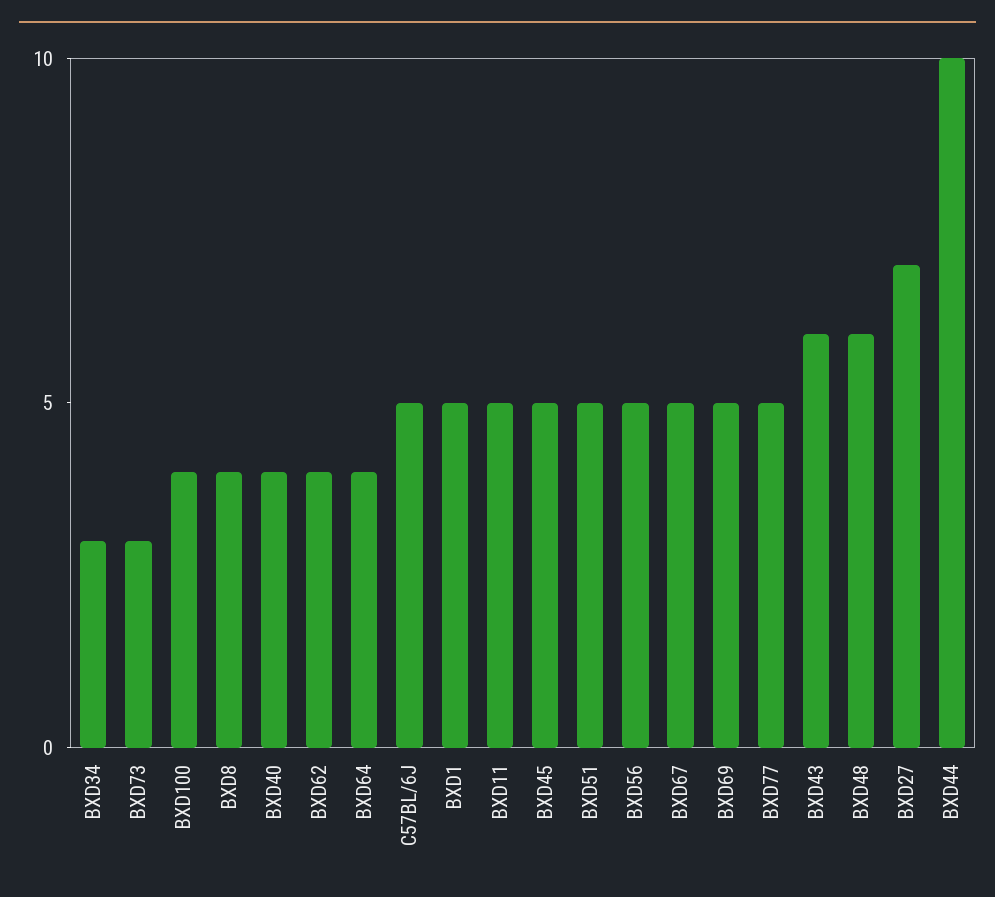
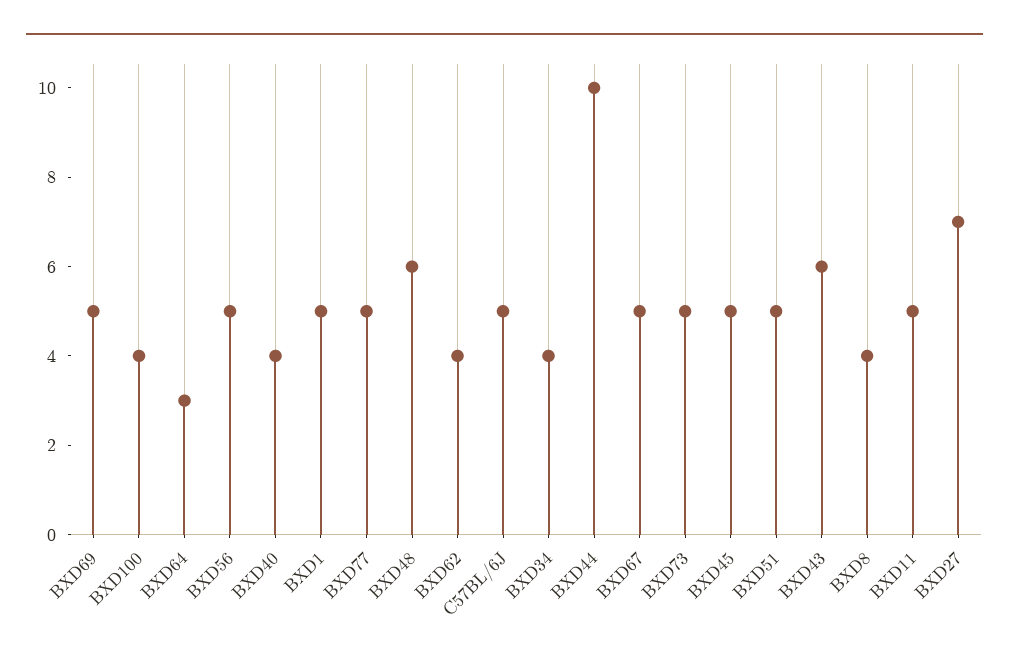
  {
-   "BXD34": 3,
+   "BXD34": 4,
-   "BXD73": 3,
+   "BXD73": 5,
    "BXD100": 4,
    "BXD8": 4,
    "BXD40": 4,
    "BXD62": 4,
-   "BXD64": 4,
+   "BXD64": 3,
    "C57BL/6J": 5,
    "BXD1": 5,
    "BXD11": 5,
    "BXD45": 5,
    "BXD51": 5,
    "BXD56": 5,
    "BXD67": 5,
    "BXD69": 5,
    "BXD77": 5,
    "BXD43": 6,
    "BXD48": 6,
    "BXD27": 7,
    "BXD44": 10
  }

